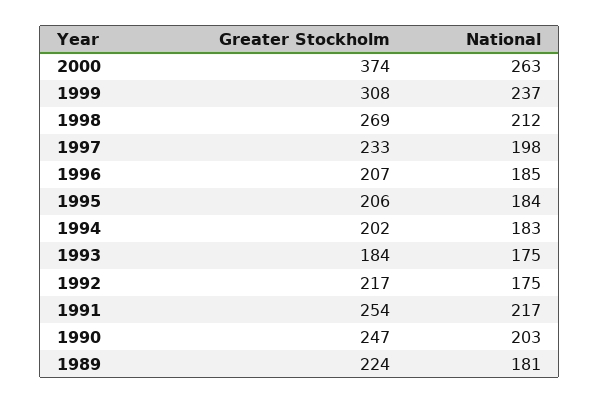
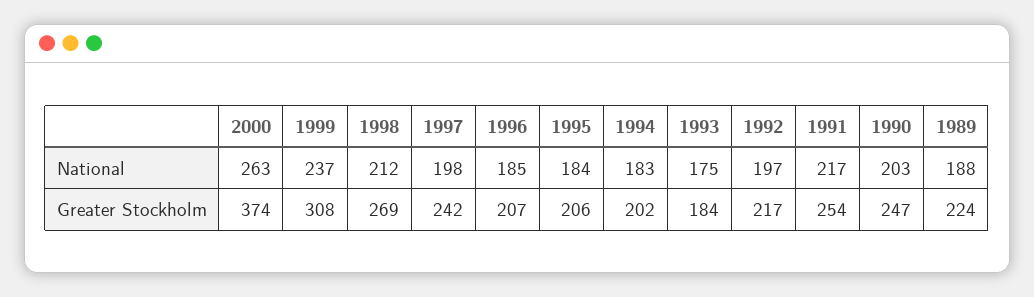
  {
    "Greater Stockholm": {
      "2000": 374,
      "1999": 308,
      "1998": 269,
-     "1997": 233,
+     "1997": 242,
      "1996": 207,
      "1995": 206,
      "1994": 202,
      "1993": 184,
      "1992": 217,
      "1991": 254,
      "1990": 247,
      "1989": 224
    },
    "National": {
      "2000": 263,
      "1999": 237,
      "1998": 212,
      "1997": 198,
      "1996": 185,
      "1995": 184,
      "1994": 183,
      "1993": 175,
-     "1992": 175,
+     "1992": 197,
      "1991": 217,
      "1990": 203,
-     "1989": 181
+     "1989": 188
    }
  }

